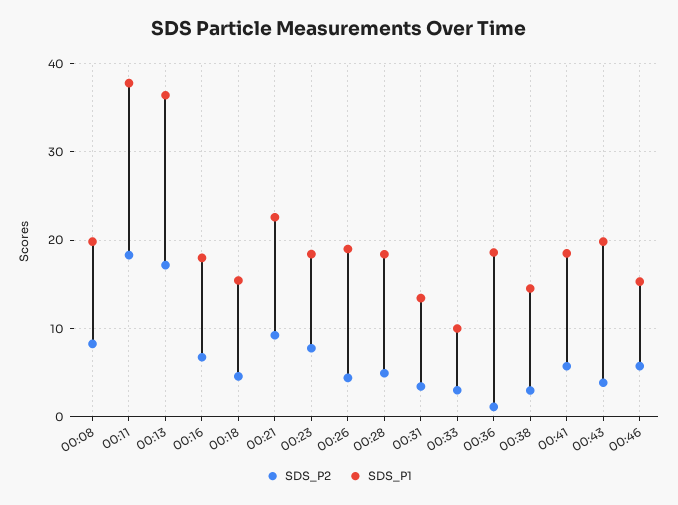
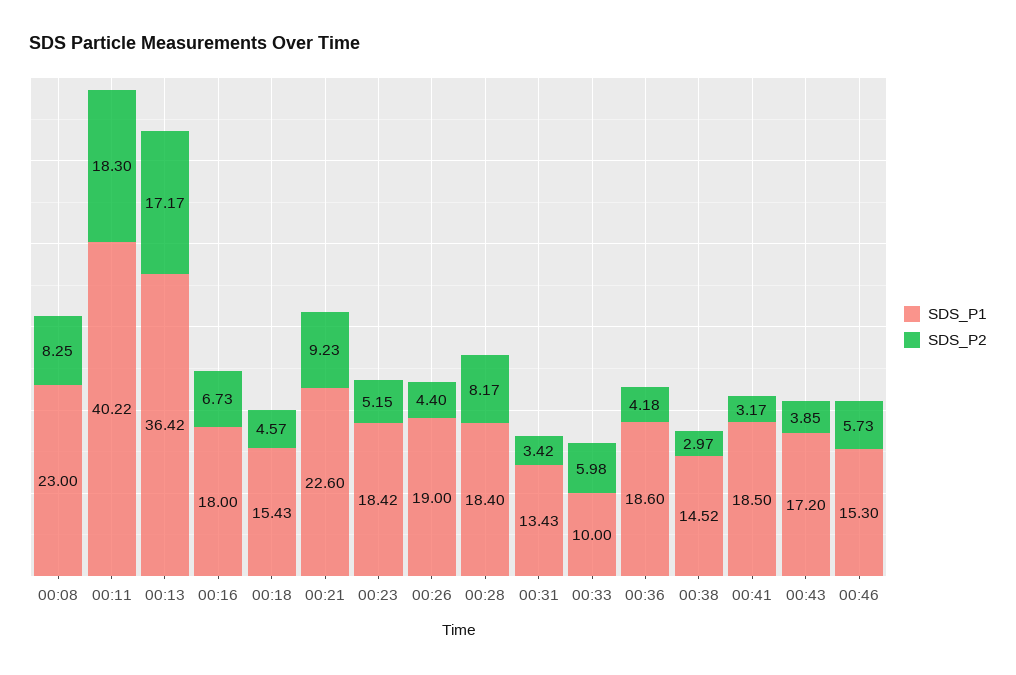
  {
    "SDS_P2": {
      "00:08": 8.25,
      "00:11": 18.3,
      "00:13": 17.17,
      "00:16": 6.73,
      "00:18": 4.57,
      "00:21": 9.23,
-     "00:23": 8,
+     "00:23": 5.15,
      "00:26": 4.4,
-     "00:28": 5,
+     "00:28": 8.17,
      "00:31": 3.42,
-     "00:33": 3,
+     "00:33": 5.98,
-     "00:36": 1,
+     "00:36": 4.18,
      "00:38": 2.97,
-     "00:41": 6,
+     "00:41": 3.17,
      "00:43": 3.85,
      "00:46": 5.73
    },
    "SDS_P1": {
-     "00:08": 20,
+     "00:08": 23,
-     "00:11": 38,
+     "00:11": 40.22,
      "00:13": 36.42,
      "00:16": 18,
      "00:18": 15.43,
      "00:21": 22.6,
      "00:23": 18.42,
      "00:26": 19,
      "00:28": 18.4,
      "00:31": 13.43,
      "00:33": 10,
      "00:36": 18.6,
      "00:38": 14.52,
      "00:41": 18.5,
-     "00:43": 20,
+     "00:43": 17.2,
      "00:46": 15.3
    }
  }

